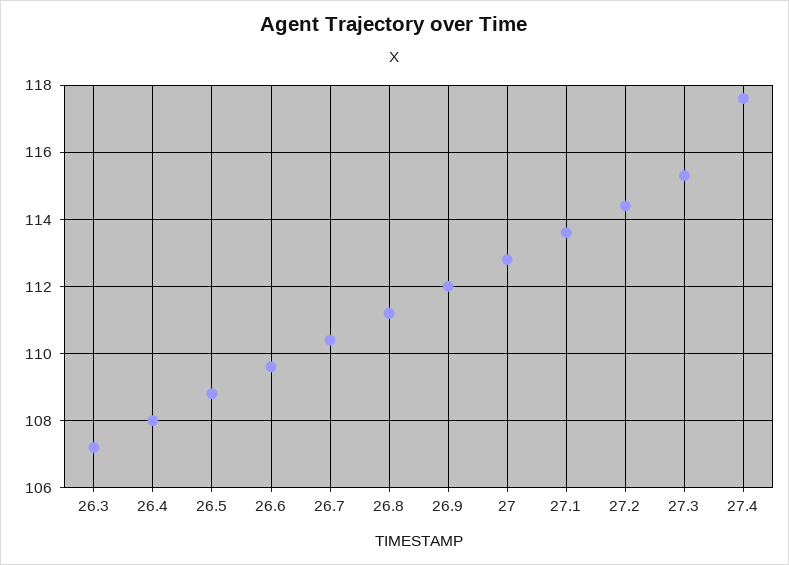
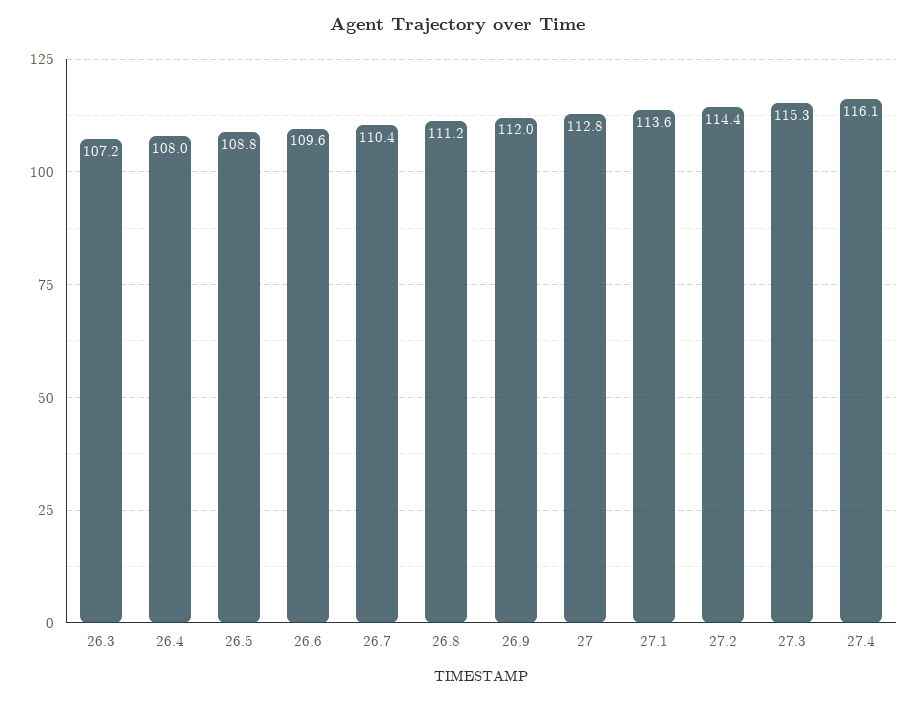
  {
    "26.3": 107.2,
    "26.4": 108,
    "26.5": 108.8,
    "26.6": 109.6,
    "26.7": 110.4,
    "26.8": 111.2,
    "26.9": 112,
    "27": 112.8,
    "27.1": 113.6,
    "27.2": 114.4,
    "27.3": 115.3,
-   "27.4": 117.5
+   "27.4": 116.1
  }

